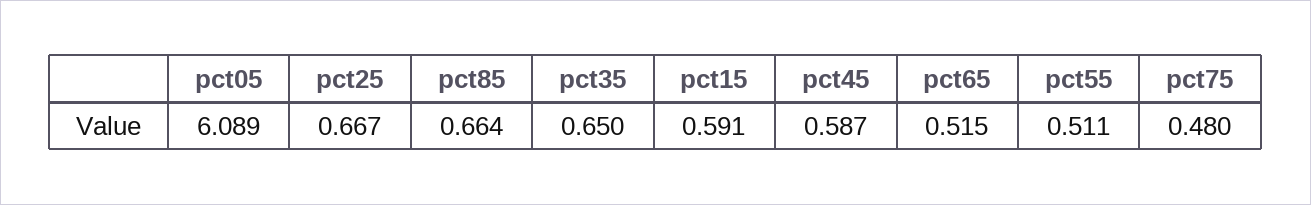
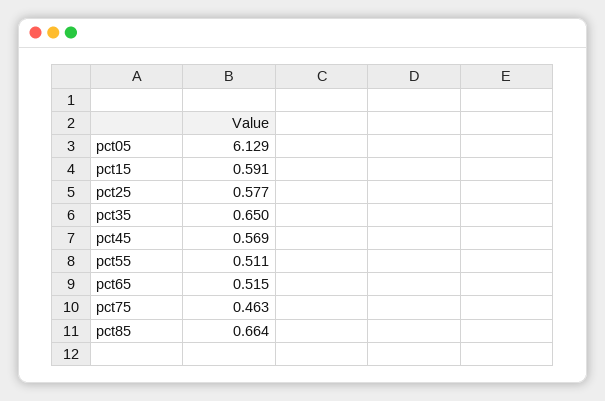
  {
-   "pct05": 6.089,
+   "pct05": 6.129,
-   "pct25": 0.667,
+   "pct25": 0.577,
    "pct85": 0.664,
    "pct35": 0.65,
    "pct15": 0.591,
-   "pct45": 0.587,
+   "pct45": 0.569,
    "pct65": 0.515,
    "pct55": 0.511,
-   "pct75": 0.48
+   "pct75": 0.463
  }

